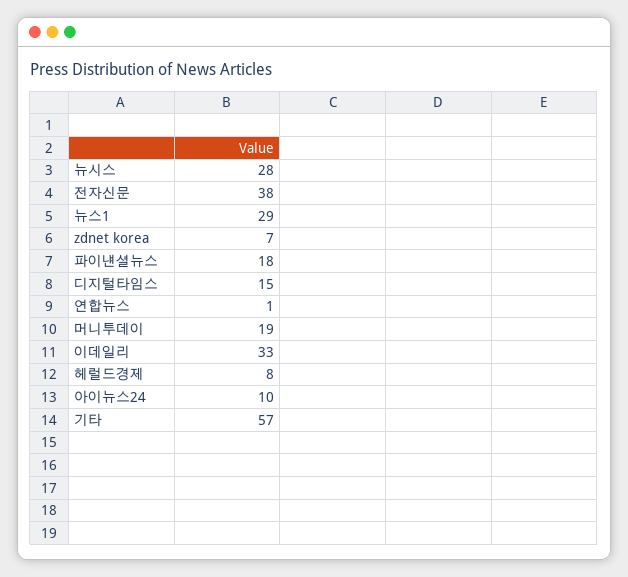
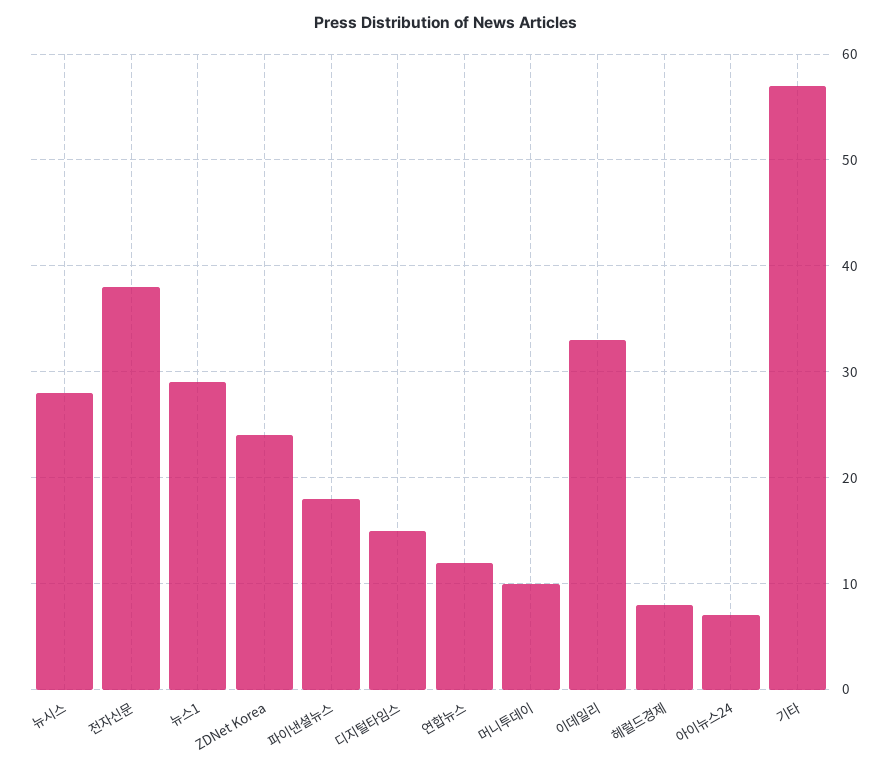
  {
    "뉴시스": 28,
    "전자신문": 38,
    "뉴스1": 29,
-   "zdnet korea": 7,
+   "zdnet korea": 24,
    "파이낸셜뉴스": 18,
    "디지털타임스": 15,
-   "연합뉴스": 1,
+   "연합뉴스": 12,
-   "머니투데이": 19,
+   "머니투데이": 10,
    "이데일리": 33,
    "헤럴드경제": 8,
-   "아이뉴스24": 10,
+   "아이뉴스24": 7,
    "기타": 57
  }

